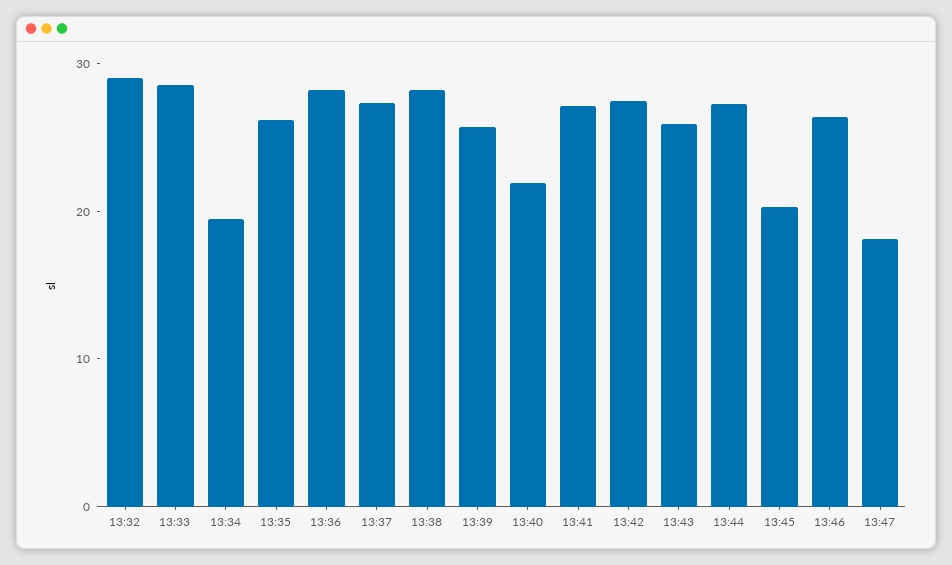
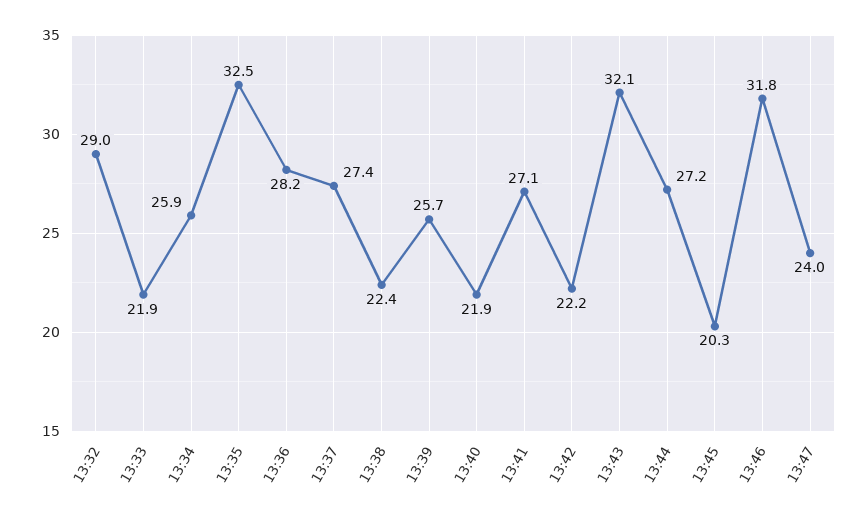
  {
    "13:32": 29,
-   "13:33": 28,
+   "13:33": 21.9,
-   "13:34": 20,
+   "13:34": 25.9,
-   "13:35": 26,
+   "13:35": 32.5,
    "13:36": 28.2,
    "13:37": 27.4,
-   "13:38": 28,
+   "13:38": 22.4,
    "13:39": 25.7,
    "13:40": 21.9,
    "13:41": 27.1,
-   "13:42": 28,
+   "13:42": 22.2,
-   "13:43": 26,
+   "13:43": 32.1,
    "13:44": 27.2,
    "13:45": 20.3,
-   "13:46": 26,
+   "13:46": 31.8,
-   "13:47": 18
+   "13:47": 24
  }

